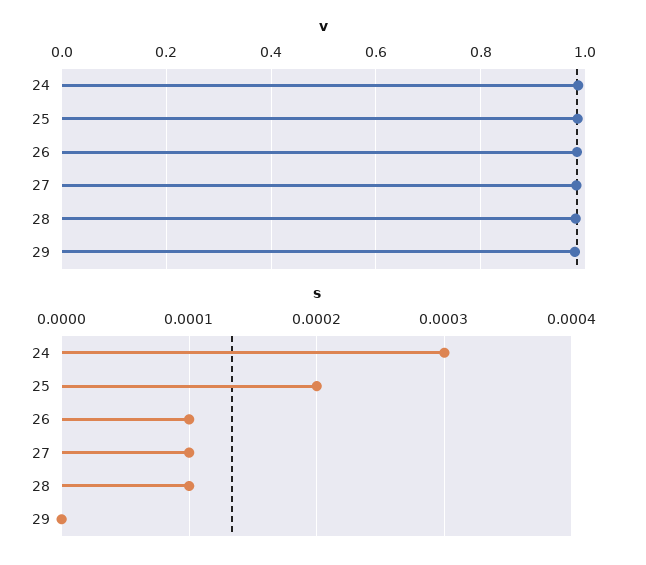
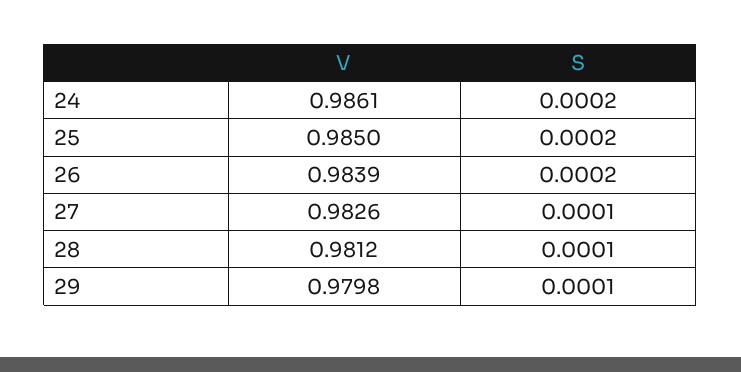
  {
    "v": {
      "24": 0.9861,
      "25": 0.985,
      "26": 0.9839,
      "27": 0.9826,
      "28": 0.9812,
      "29": 0.9798
    },
    "s": {
-     "24": 0.0003,
+     "24": 0.0002,
      "25": 0.0002,
-     "26": 0.0001,
+     "26": 0.0002,
      "27": 0.0001,
      "28": 0.0001,
-     "29": 0
+     "29": 0.0001
    }
  }

